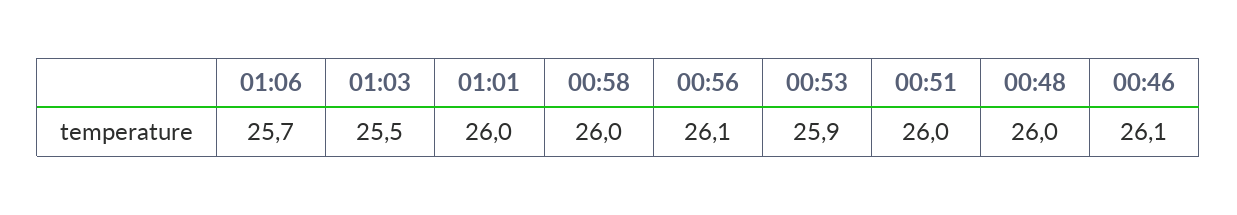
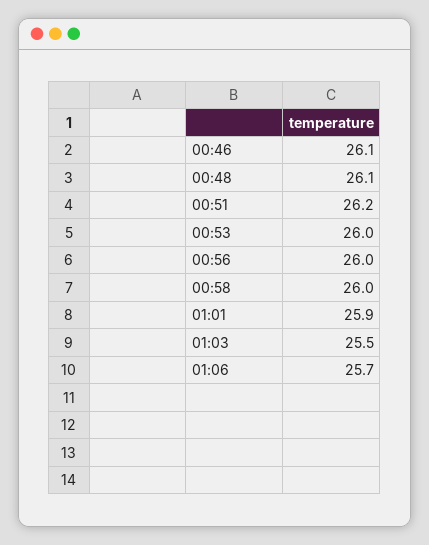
  {
    "01:06": 25.7,
    "01:03": 25.5,
-   "01:01": 26,
+   "01:01": 25.9,
    "00:58": 26,
-   "00:56": 26.1,
+   "00:56": 26,
-   "00:53": 25.9,
+   "00:53": 26,
-   "00:51": 26,
+   "00:51": 26.2,
-   "00:48": 26,
+   "00:48": 26.1,
    "00:46": 26.1
  }

